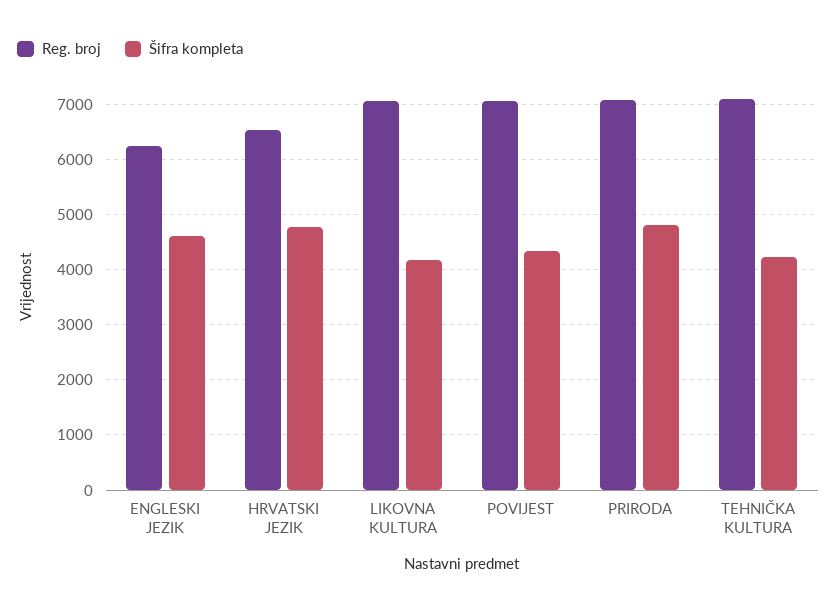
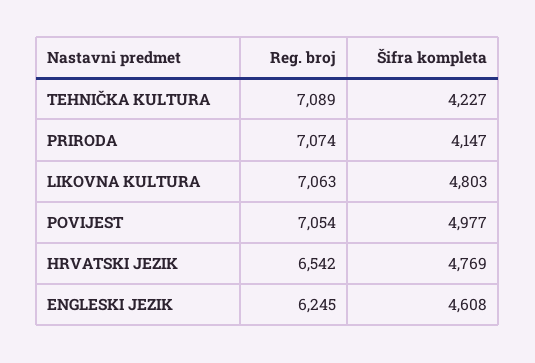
  {
    "Reg. broj": {
      "ENGLESKI JEZIK": 6245,
      "HRVATSKI JEZIK": 6542,
      "LIKOVNA KULTURA": 7063,
      "POVIJEST": 7054,
      "PRIRODA": 7074,
      "TEHNIČKA KULTURA": 7089
    },
    "Šifra kompleta": {
      "ENGLESKI JEZIK": 4608,
      "HRVATSKI JEZIK": 4769,
-     "LIKOVNA KULTURA": 4200,
+     "LIKOVNA KULTURA": 4803,
-     "POVIJEST": 4400,
+     "POVIJEST": 4977,
-     "PRIRODA": 4800,
+     "PRIRODA": 4147,
      "TEHNIČKA KULTURA": 4227
    }
  }

